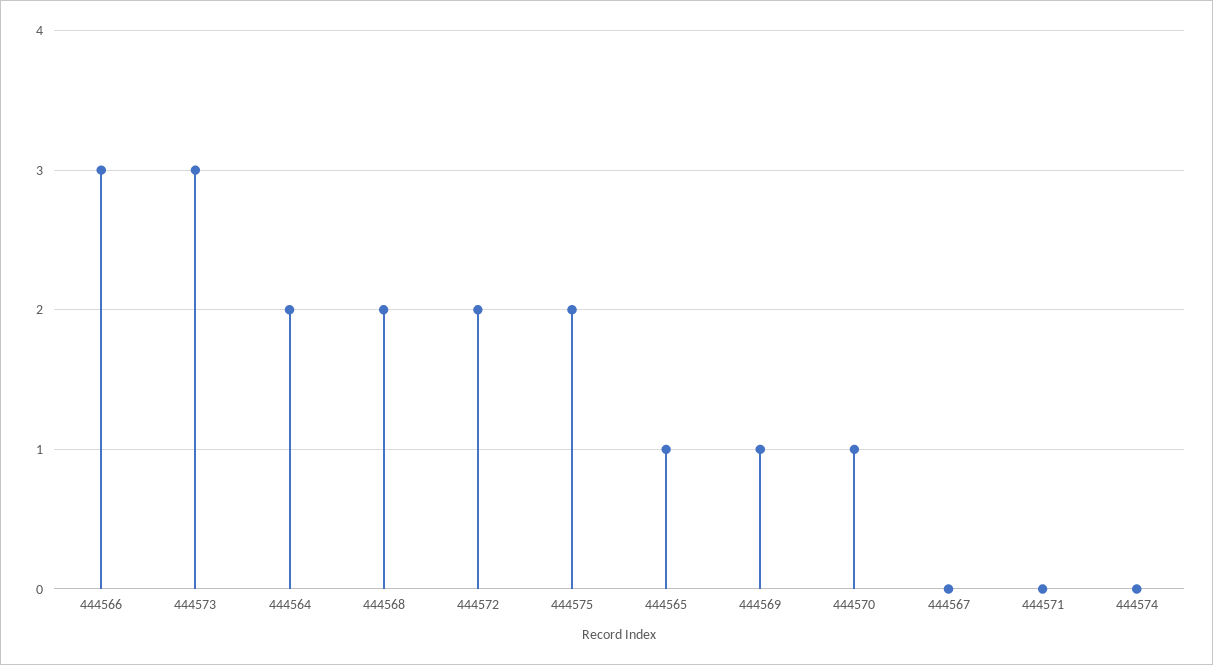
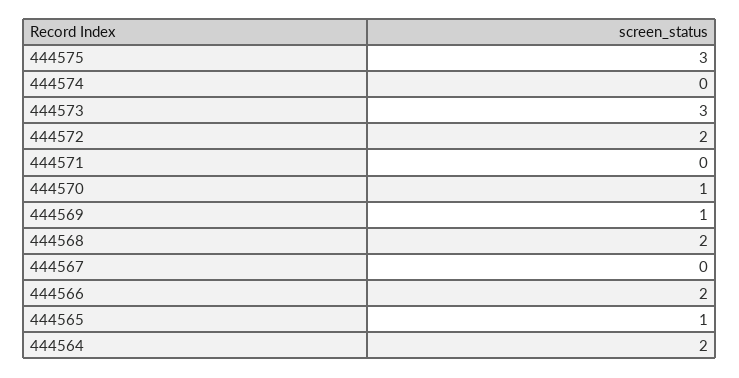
  {
-   "444566": 3,
+   "444566": 2,
    "444573": 3,
    "444564": 2,
    "444568": 2,
    "444572": 2,
-   "444575": 2,
+   "444575": 3,
    "444565": 1,
    "444569": 1,
    "444570": 1,
    "444567": 0,
    "444571": 0,
    "444574": 0
  }

